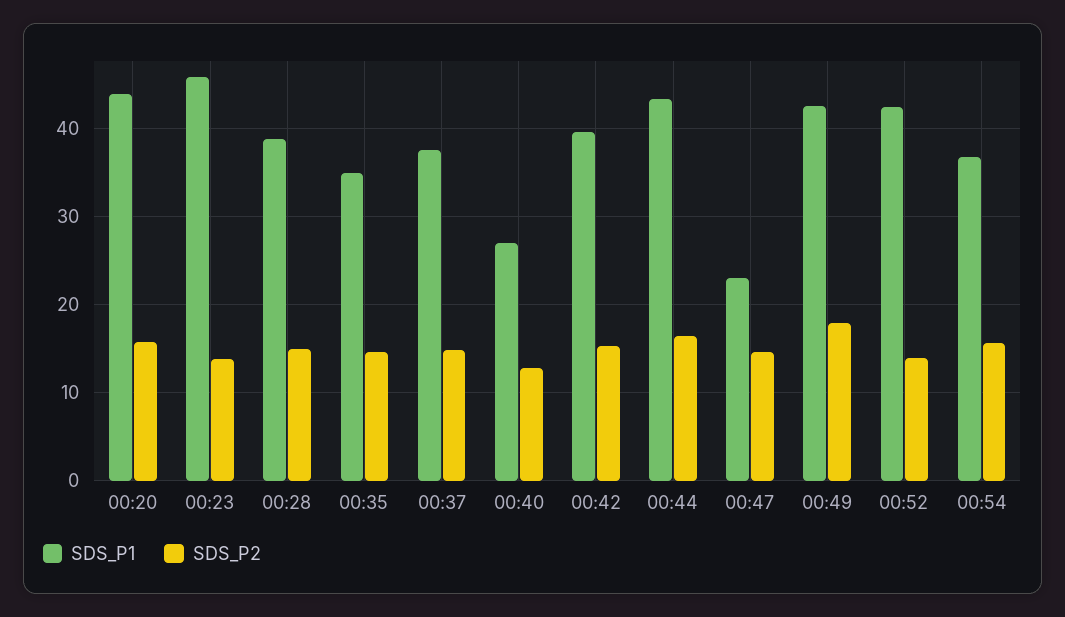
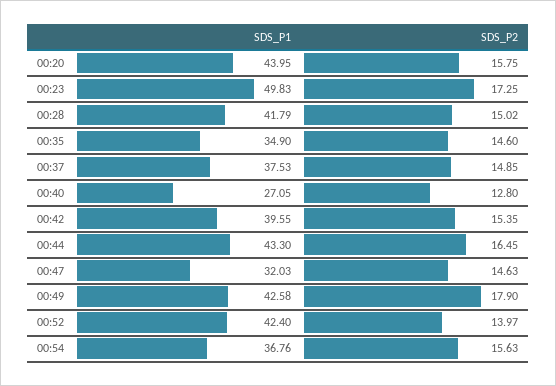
  {
    "SDS_P1": {
      "00:20": 43.95,
-     "00:23": 46,
+     "00:23": 49.83,
-     "00:28": 39,
+     "00:28": 41.79,
      "00:35": 34.9,
      "00:37": 37.53,
      "00:40": 27.05,
      "00:42": 39.55,
      "00:44": 43.3,
-     "00:47": 23,
+     "00:47": 32.03,
      "00:49": 42.58,
      "00:52": 42.4,
      "00:54": 36.76
    },
    "SDS_P2": {
      "00:20": 15.75,
-     "00:23": 14,
+     "00:23": 17.25,
      "00:28": 15.02,
      "00:35": 14.6,
      "00:37": 14.85,
      "00:40": 12.8,
      "00:42": 15.35,
      "00:44": 16.45,
      "00:47": 14.63,
      "00:49": 17.9,
      "00:52": 13.97,
      "00:54": 15.63
    }
  }

